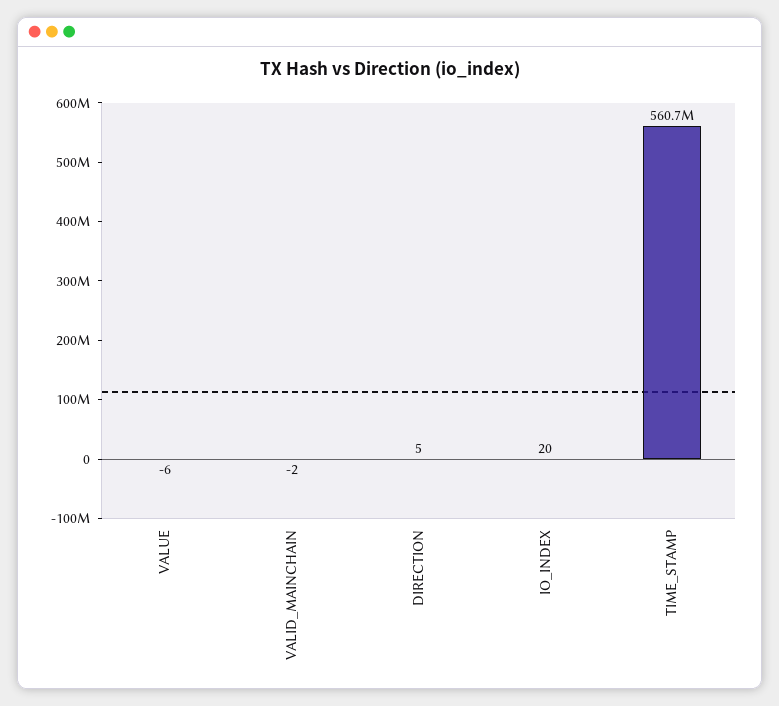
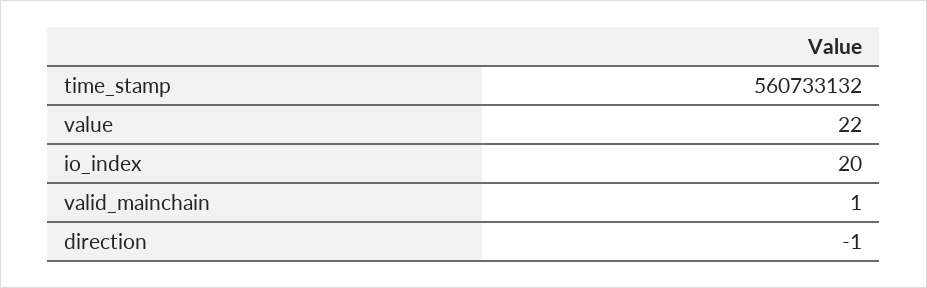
  {
-   "VALUE": -6,
+   "VALUE": 22,
-   "VALID_MAINCHAIN": -2,
+   "VALID_MAINCHAIN": 1,
-   "DIRECTION": 5,
+   "DIRECTION": -1,
    "IO_INDEX": 20,
    "TIME_STAMP": 560733132
  }

